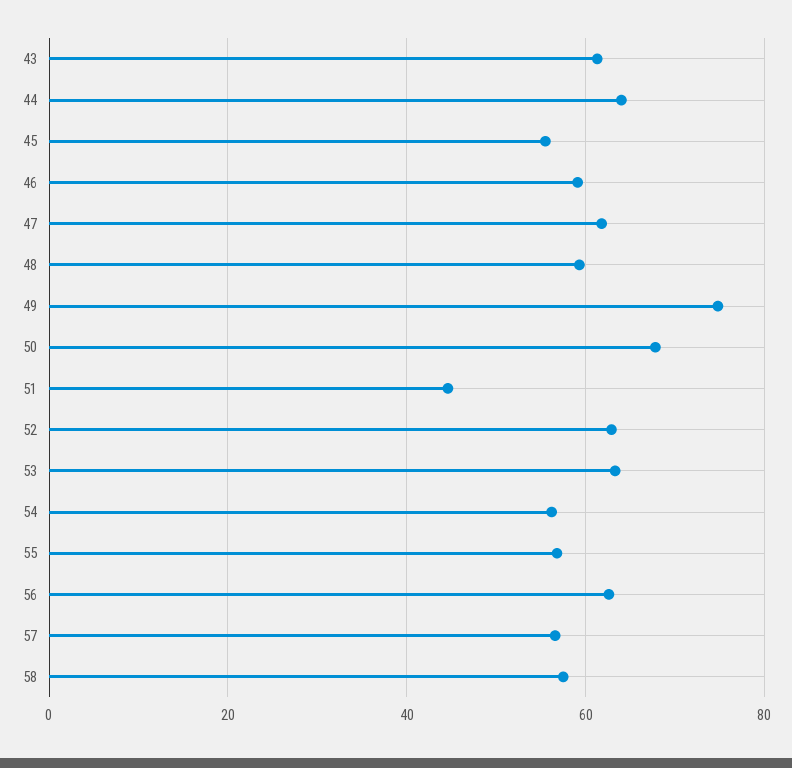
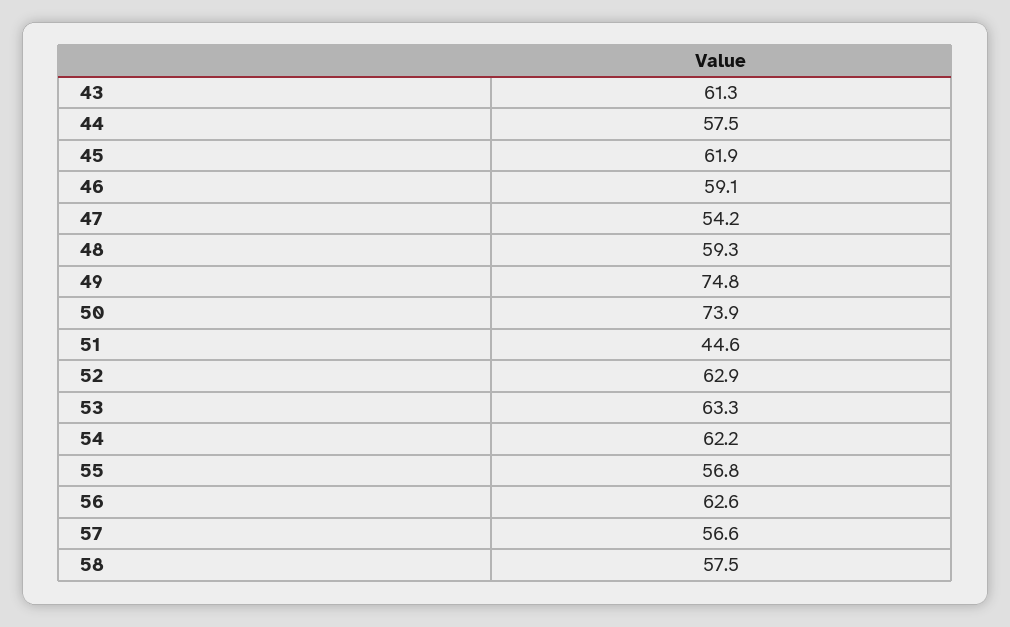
  {
    "43": 61.3,
-   "44": 64,
+   "44": 57.5,
-   "45": 56,
+   "45": 61.9,
    "46": 59.1,
-   "47": 62,
+   "47": 54.2,
    "48": 59.3,
    "49": 74.8,
-   "50": 68,
+   "50": 73.9,
    "51": 44.6,
    "52": 62.9,
    "53": 63.3,
-   "54": 56,
+   "54": 62.2,
    "55": 56.8,
    "56": 62.6,
    "57": 56.6,
    "58": 57.5
  }

